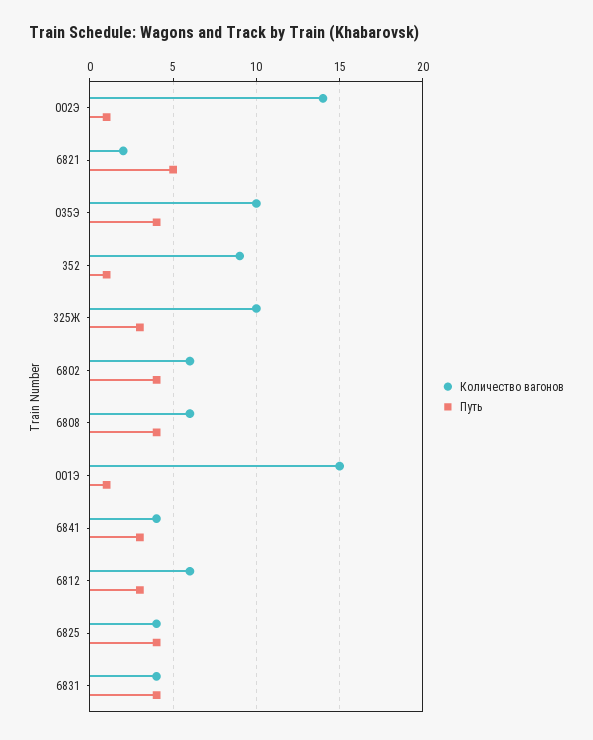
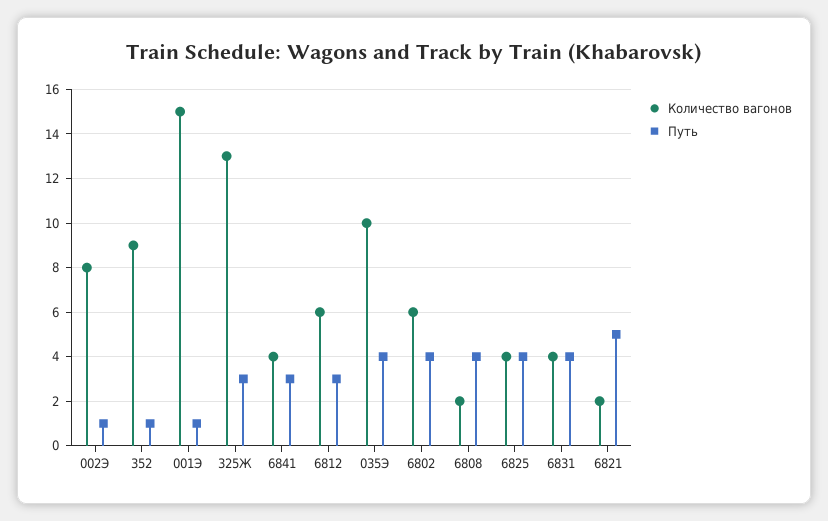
  {
    "Количество вагонов": {
-     "002Э": 14,
+     "002Э": 8,
      "6821": 2,
      "035Э": 10,
      "352": 9,
-     "325Ж": 10,
+     "325Ж": 13,
      "6802": 6,
-     "6808": 6,
+     "6808": 2,
      "001Э": 15,
      "6841": 4,
      "6812": 6,
      "6825": 4,
      "6831": 4
    },
    "Путь": {
      "002Э": 1,
      "6821": 5,
      "035Э": 4,
      "352": 1,
      "325Ж": 3,
      "6802": 4,
      "6808": 4,
      "001Э": 1,
      "6841": 3,
      "6812": 3,
      "6825": 4,
      "6831": 4
    }
  }

